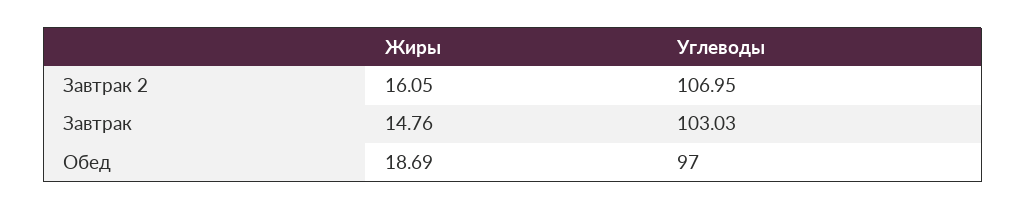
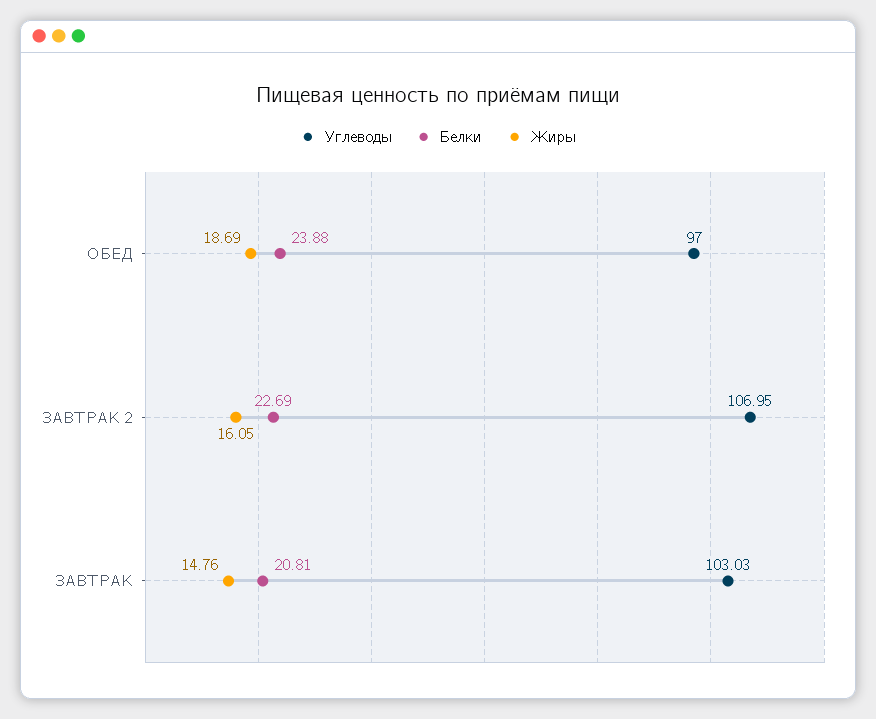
  {
    "Жиры": {
      "Завтрак 2": 16.05,
      "Завтрак": 14.76,
      "Обед": 18.69
    },
    "Углеводы": {
      "Завтрак 2": 106.95,
      "Завтрак": 103.03,
      "Обед": 97
-   }
+   },
+   "Белки": {
+     "Обед": 23.88,
+     "Завтрак 2": 22.69,
+     "Завтрак": 20.81
+   }
  }

